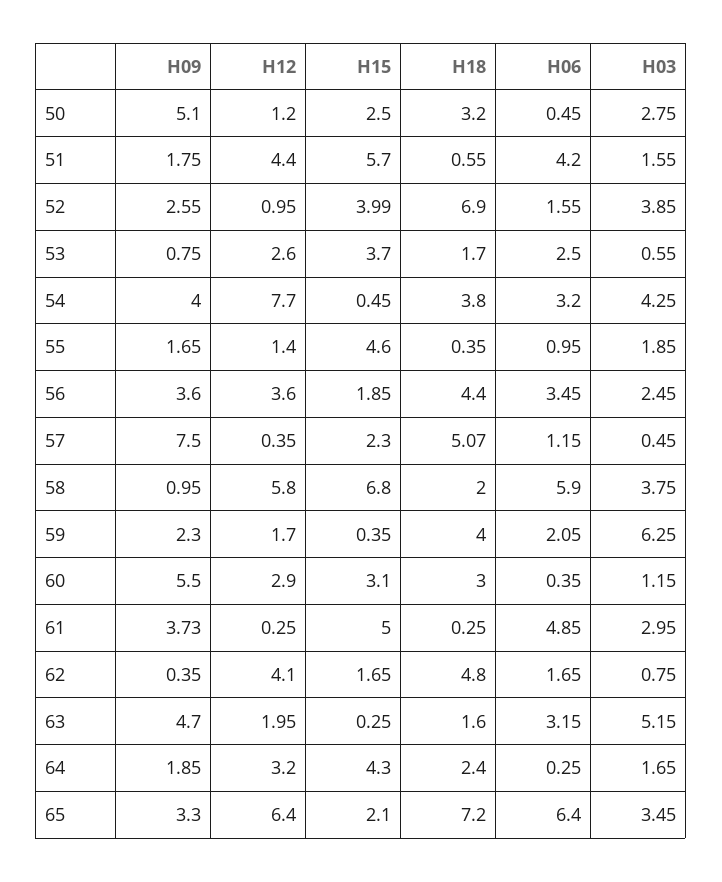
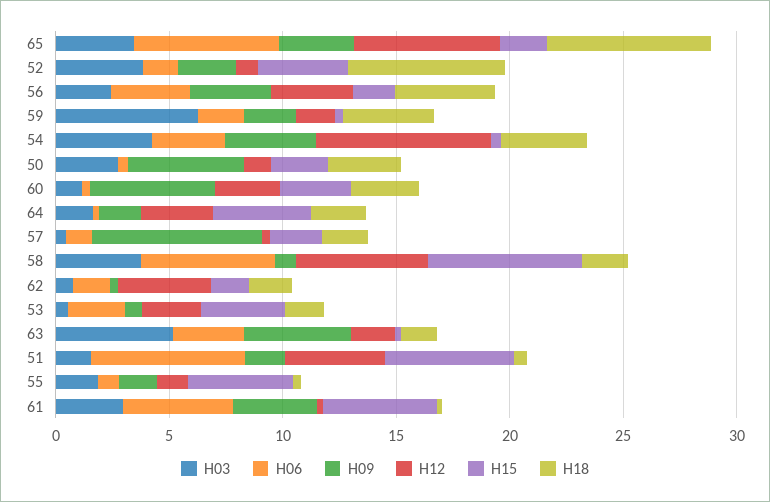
  {
    "H09": {
      "50": 5.1,
      "51": 1.75,
      "52": 2.55,
      "53": 0.75,
      "54": 4,
      "55": 1.65,
      "56": 3.6,
      "57": 7.5,
      "58": 0.95,
      "59": 2.3,
      "60": 5.5,
      "61": 3.73,
      "62": 0.35,
      "63": 4.7,
      "64": 1.85,
      "65": 3.3
    },
    "H12": {
      "50": 1.2,
      "51": 4.4,
      "52": 0.95,
      "53": 2.6,
      "54": 7.7,
      "55": 1.4,
      "56": 3.6,
      "57": 0.35,
      "58": 5.8,
      "59": 1.7,
      "60": 2.9,
      "61": 0.25,
      "62": 4.1,
      "63": 1.95,
      "64": 3.2,
      "65": 6.4
    },
    "H15": {
      "50": 2.5,
      "51": 5.7,
      "52": 3.99,
      "53": 3.7,
      "54": 0.45,
      "55": 4.6,
      "56": 1.85,
      "57": 2.3,
      "58": 6.8,
      "59": 0.35,
      "60": 3.1,
      "61": 5,
      "62": 1.65,
      "63": 0.25,
      "64": 4.3,
      "65": 2.1
    },
    "H18": {
      "50": 3.2,
      "51": 0.55,
      "52": 6.9,
      "53": 1.7,
      "54": 3.8,
      "55": 0.35,
      "56": 4.4,
-     "57": 5.07,
+     "57": 2,
      "58": 2,
      "59": 4,
      "60": 3,
      "61": 0.25,
-     "62": 4.8,
+     "62": 2,
      "63": 1.6,
      "64": 2.4,
      "65": 7.2
    },
    "H06": {
      "50": 0.45,
-     "51": 4.2,
+     "51": 7,
      "52": 1.55,
      "53": 2.5,
      "54": 3.2,
      "55": 0.95,
      "56": 3.45,
      "57": 1.15,
      "58": 5.9,
      "59": 2.05,
      "60": 0.35,
      "61": 4.85,
      "62": 1.65,
      "63": 3.15,
      "64": 0.25,
      "65": 6.4
    },
    "H03": {
      "50": 2.75,
      "51": 1.55,
      "52": 3.85,
      "53": 0.55,
      "54": 4.25,
      "55": 1.85,
      "56": 2.45,
      "57": 0.45,
      "58": 3.75,
      "59": 6.25,
      "60": 1.15,
      "61": 2.95,
      "62": 0.75,
      "63": 5.15,
      "64": 1.65,
      "65": 3.45
    }
  }

